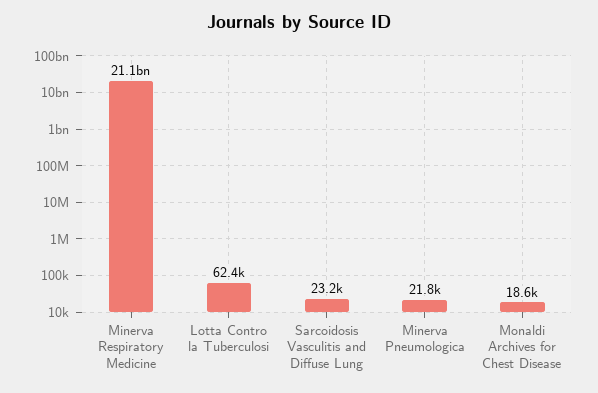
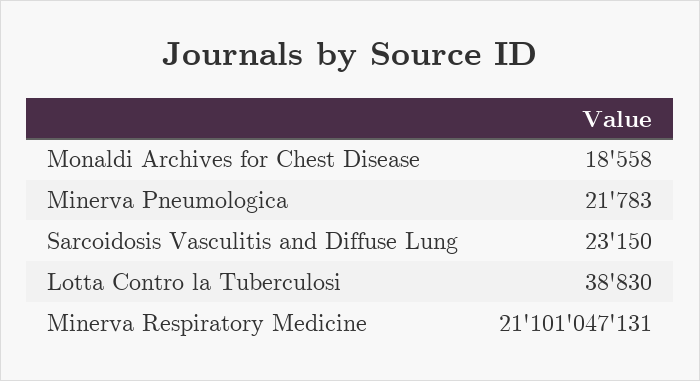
  {
    "Minerva Respiratory Medicine": 21101047131,
-   "Lotta Contro la Tuberculosi": 62400,
+   "Lotta Contro la Tuberculosi": 38830,
    "Sarcoidosis Vasculitis and Diffuse Lung": 23150,
    "Minerva Pneumologica": 21783,
    "Monaldi Archives for Chest Disease": 18558
  }

